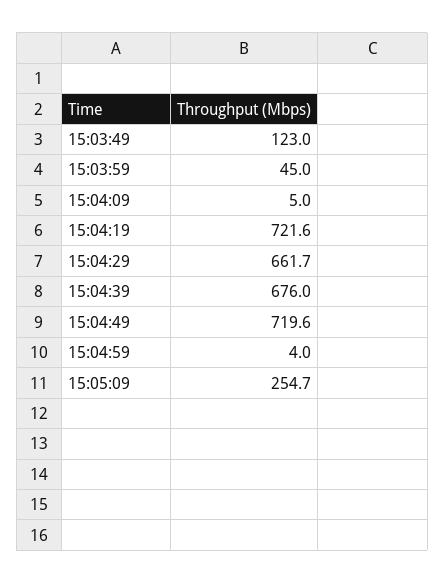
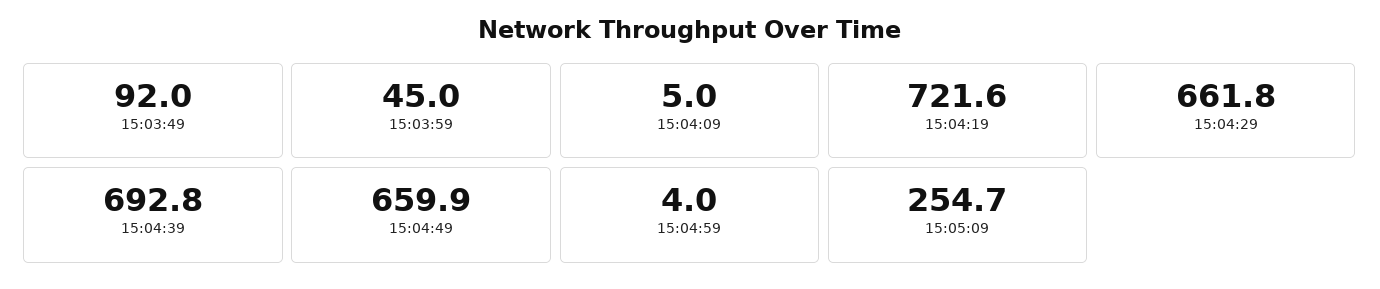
  {
-   "15:03:49": 123,
+   "15:03:49": 92,
    "15:03:59": 45,
    "15:04:09": 5,
    "15:04:19": 721.6,
-   "15:04:29": 661.7,
+   "15:04:29": 661.8,
-   "15:04:39": 676,
+   "15:04:39": 692.8,
-   "15:04:49": 719.6,
+   "15:04:49": 659.9,
    "15:04:59": 4,
    "15:05:09": 254.7
  }

